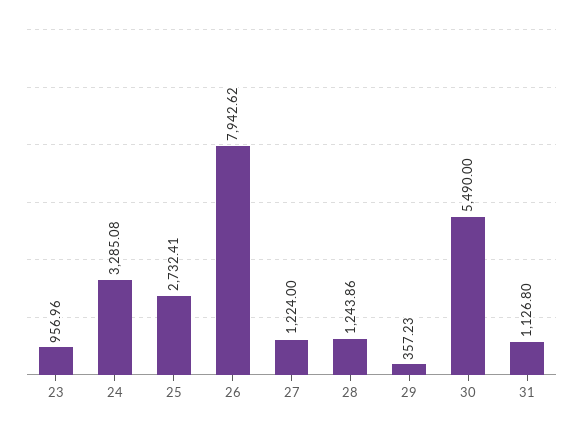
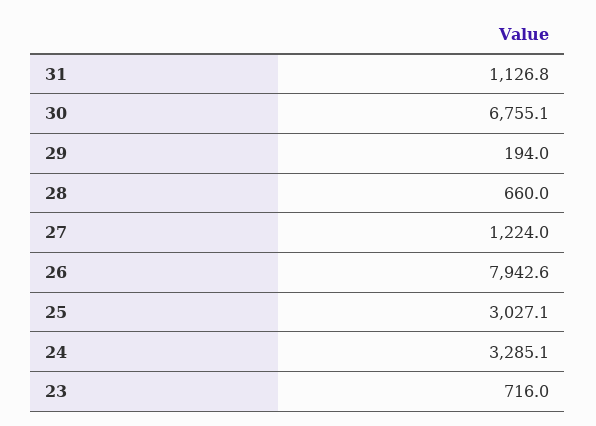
  {
-   "23": 956.96,
+   "23": 716,
    "24": 3285.08,
-   "25": 2732.41,
+   "25": 3027.1,
    "26": 7942.62,
    "27": 1224,
-   "28": 1243.86,
+   "28": 660,
-   "29": 357.23,
+   "29": 194,
-   "30": 5490,
+   "30": 6755.1,
    "31": 1126.8
  }

